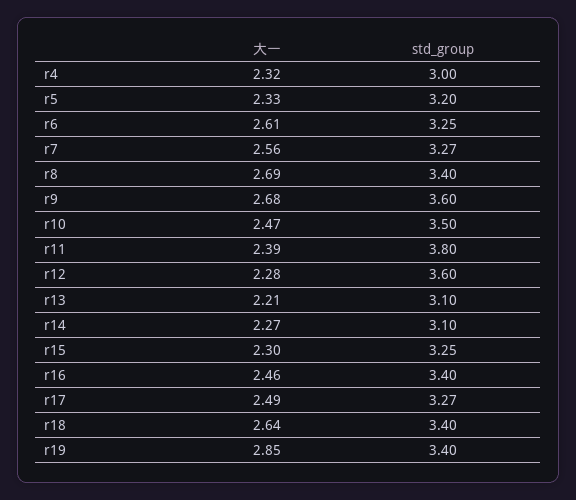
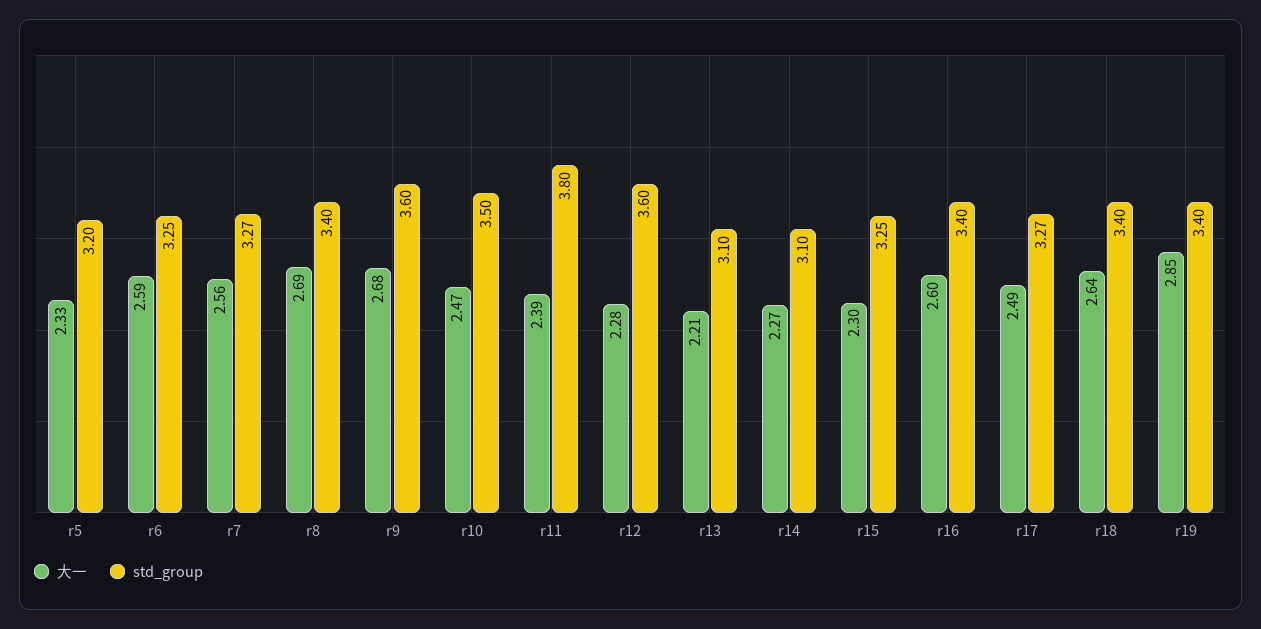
  {
    "大一": {
-     "r4": 2.32,
      "r5": 2.33,
-     "r6": 2.61,
+     "r6": 2.59,
      "r7": 2.56,
      "r8": 2.69,
      "r9": 2.68,
      "r10": 2.47,
      "r11": 2.39,
      "r12": 2.28,
      "r13": 2.21,
      "r14": 2.27,
      "r15": 2.3,
-     "r16": 2.46,
+     "r16": 2.6,
      "r17": 2.49,
      "r18": 2.64,
      "r19": 2.85
    },
    "std_group": {
-     "r4": 3,
      "r5": 3.2,
      "r6": 3.25,
      "r7": 3.27,
      "r8": 3.4,
      "r9": 3.6,
      "r10": 3.5,
      "r11": 3.8,
      "r12": 3.6,
      "r13": 3.1,
      "r14": 3.1,
      "r15": 3.25,
      "r16": 3.4,
      "r17": 3.27,
      "r18": 3.4,
      "r19": 3.4
    }
  }

